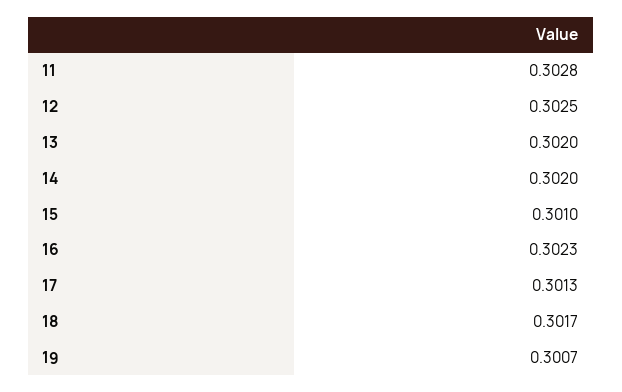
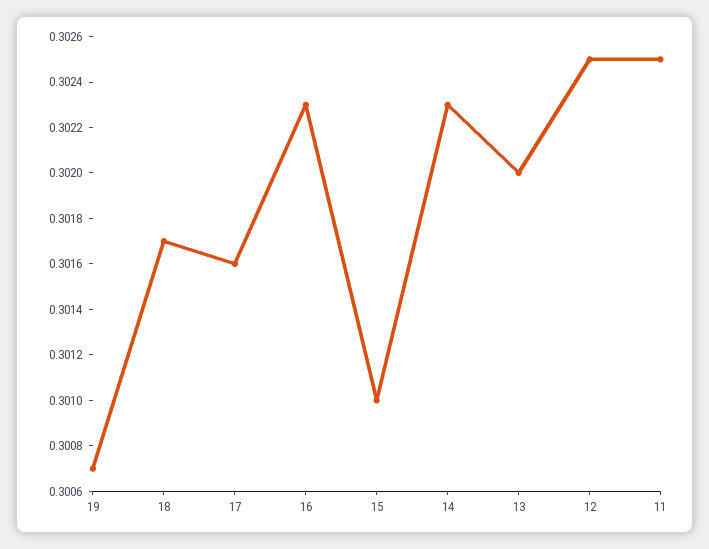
  {
-   "11": 0.3028,
+   "11": 0.3025,
    "12": 0.3025,
    "13": 0.302,
-   "14": 0.302,
+   "14": 0.3023,
    "15": 0.301,
    "16": 0.3023,
-   "17": 0.3013,
+   "17": 0.3016,
    "18": 0.3017,
    "19": 0.3007
  }

